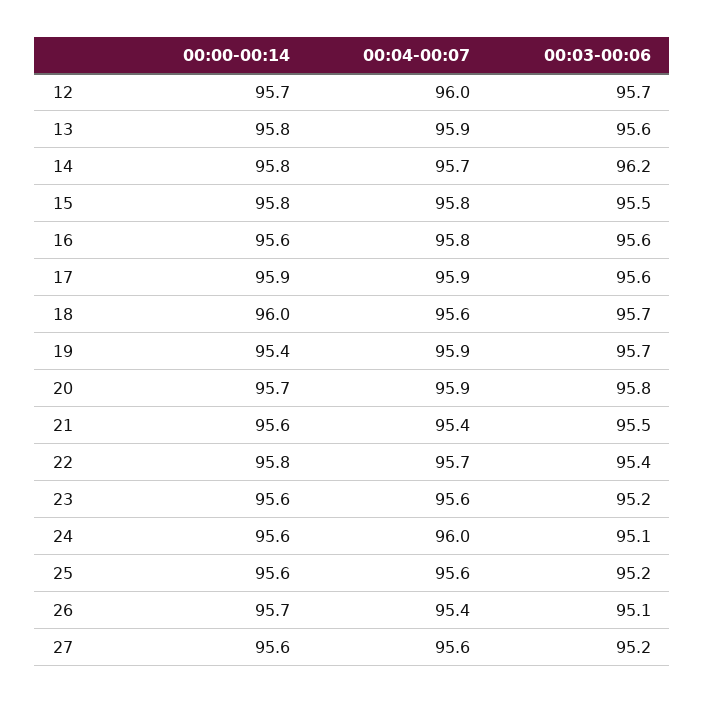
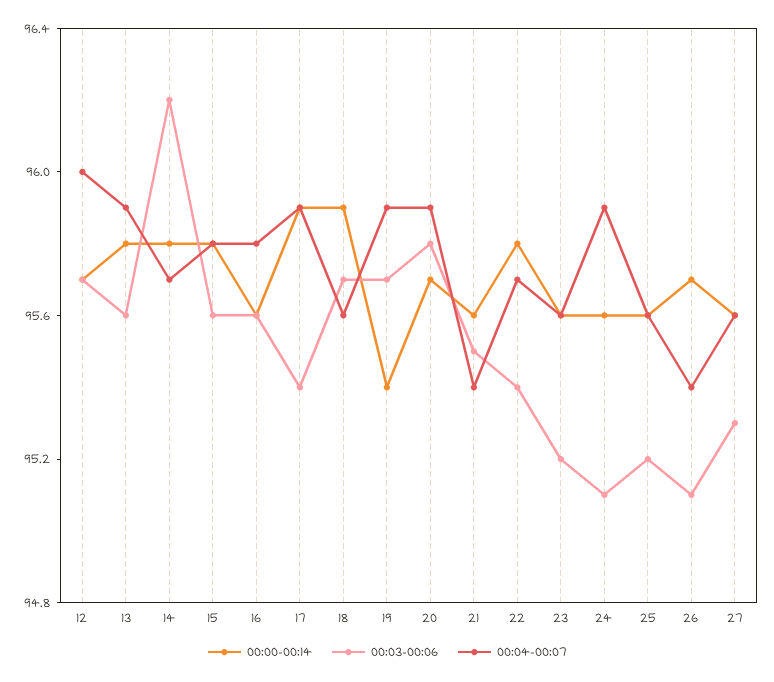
  {
    "00:00-00:14": {
      "12": 95.7,
      "13": 95.8,
      "14": 95.8,
      "15": 95.8,
      "16": 95.6,
      "17": 95.9,
-     "18": 96,
+     "18": 95.9,
      "19": 95.4,
      "20": 95.7,
      "21": 95.6,
      "22": 95.8,
      "23": 95.6,
      "24": 95.6,
      "25": 95.6,
      "26": 95.7,
      "27": 95.6
    },
    "00:04-00:07": {
      "12": 96,
      "13": 95.9,
      "14": 95.7,
      "15": 95.8,
      "16": 95.8,
      "17": 95.9,
      "18": 95.6,
      "19": 95.9,
      "20": 95.9,
      "21": 95.4,
      "22": 95.7,
      "23": 95.6,
-     "24": 96,
+     "24": 95.9,
      "25": 95.6,
      "26": 95.4,
      "27": 95.6
    },
    "00:03-00:06": {
      "12": 95.7,
      "13": 95.6,
      "14": 96.2,
-     "15": 95.5,
+     "15": 95.6,
      "16": 95.6,
-     "17": 95.6,
+     "17": 95.4,
      "18": 95.7,
      "19": 95.7,
      "20": 95.8,
      "21": 95.5,
      "22": 95.4,
      "23": 95.2,
      "24": 95.1,
      "25": 95.2,
      "26": 95.1,
-     "27": 95.2
+     "27": 95.3
    }
  }

